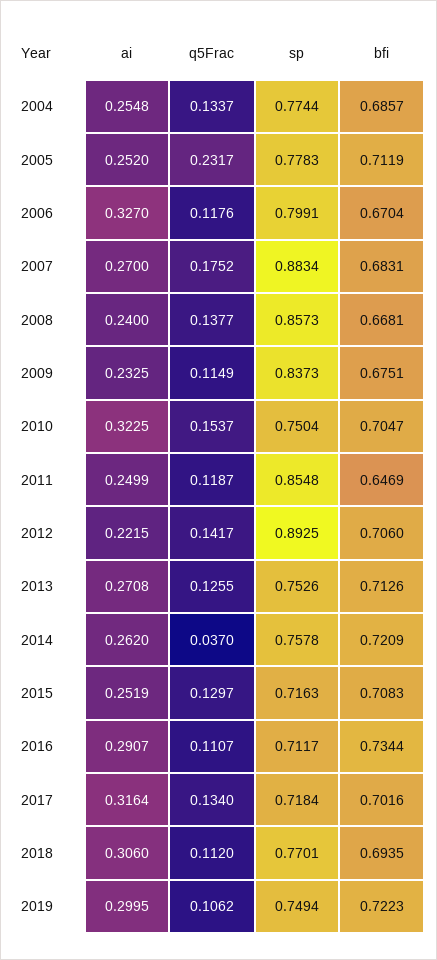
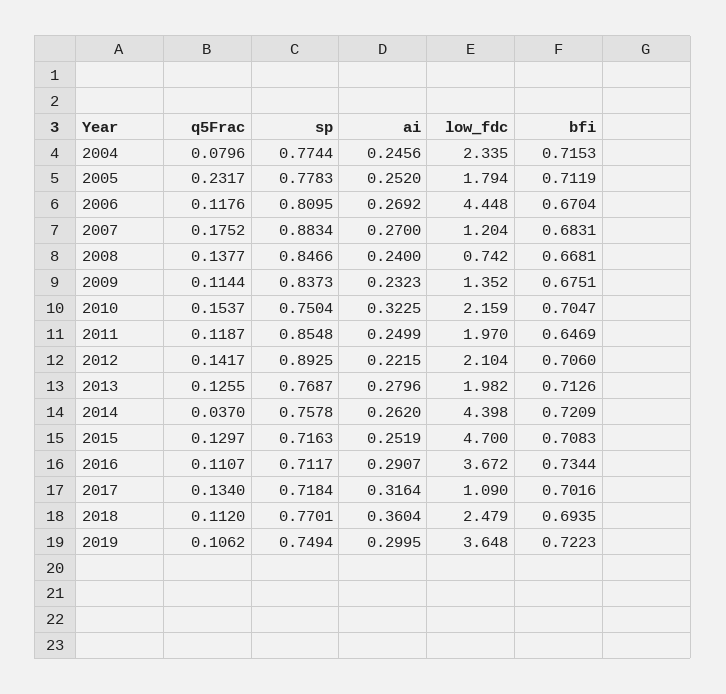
  {
    "ai": {
-     "2004": 0.2548,
+     "2004": 0.2456,
      "2005": 0.252,
-     "2006": 0.327,
+     "2006": 0.2692,
      "2007": 0.27,
      "2008": 0.24,
-     "2009": 0.2325,
+     "2009": 0.2323,
      "2010": 0.3225,
      "2011": 0.2499,
      "2012": 0.2215,
-     "2013": 0.2708,
+     "2013": 0.2796,
      "2014": 0.262,
      "2015": 0.2519,
      "2016": 0.2907,
      "2017": 0.3164,
-     "2018": 0.306,
+     "2018": 0.3604,
      "2019": 0.2995
    },
    "q5Frac": {
-     "2004": 0.1337,
+     "2004": 0.0796,
      "2005": 0.2317,
      "2006": 0.1176,
      "2007": 0.1752,
      "2008": 0.1377,
-     "2009": 0.1149,
+     "2009": 0.1144,
      "2010": 0.1537,
      "2011": 0.1187,
      "2012": 0.1417,
      "2013": 0.1255,
      "2014": 0.037,
      "2015": 0.1297,
      "2016": 0.1107,
      "2017": 0.134,
      "2018": 0.112,
      "2019": 0.1062
    },
    "sp": {
      "2004": 0.7744,
      "2005": 0.7783,
-     "2006": 0.7991,
+     "2006": 0.8095,
      "2007": 0.8834,
-     "2008": 0.8573,
+     "2008": 0.8466,
      "2009": 0.8373,
      "2010": 0.7504,
      "2011": 0.8548,
      "2012": 0.8925,
-     "2013": 0.7526,
+     "2013": 0.7687,
      "2014": 0.7578,
      "2015": 0.7163,
      "2016": 0.7117,
      "2017": 0.7184,
      "2018": 0.7701,
      "2019": 0.7494
    },
    "bfi": {
-     "2004": 0.6857,
+     "2004": 0.7153,
      "2005": 0.7119,
      "2006": 0.6704,
      "2007": 0.6831,
      "2008": 0.6681,
      "2009": 0.6751,
      "2010": 0.7047,
      "2011": 0.6469,
      "2012": 0.706,
      "2013": 0.7126,
      "2014": 0.7209,
      "2015": 0.7083,
      "2016": 0.7344,
      "2017": 0.7016,
      "2018": 0.6935,
      "2019": 0.7223
-   }
+   },
+   "low_fdc": {
+     "2004": 2.335,
+     "2005": 1.794,
+     "2006": 4.448,
+     "2007": 1.204,
+     "2008": 0.742,
+     "2009": 1.352,
+     "2010": 2.159,
+     "2011": 1.97,
+     "2012": 2.104,
+     "2013": 1.982,
+     "2014": 4.398,
+     "2015": 4.7,
+     "2016": 3.672,
+     "2017": 1.09,
+     "2018": 2.479,
+     "2019": 3.648
+   }
  }

